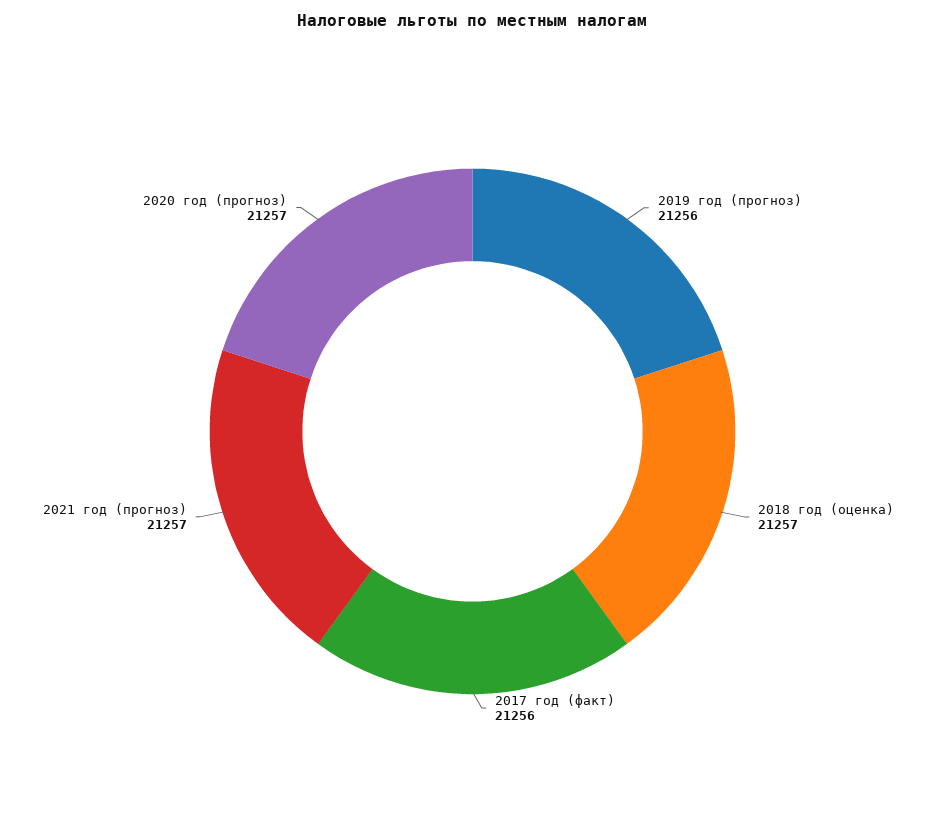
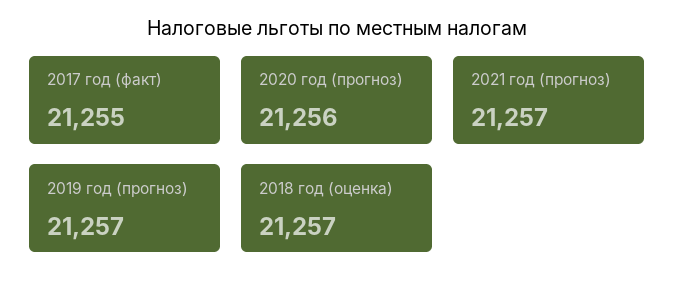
  {
-   "2019 год (прогноз)": 21256,
+   "2019 год (прогноз)": 21257,
    "2018 год (оценка)": 21257,
-   "2017 год (факт)": 21256,
+   "2017 год (факт)": 21255,
    "2021 год (прогноз)": 21257,
-   "2020 год (прогноз)": 21257
+   "2020 год (прогноз)": 21256
  }

